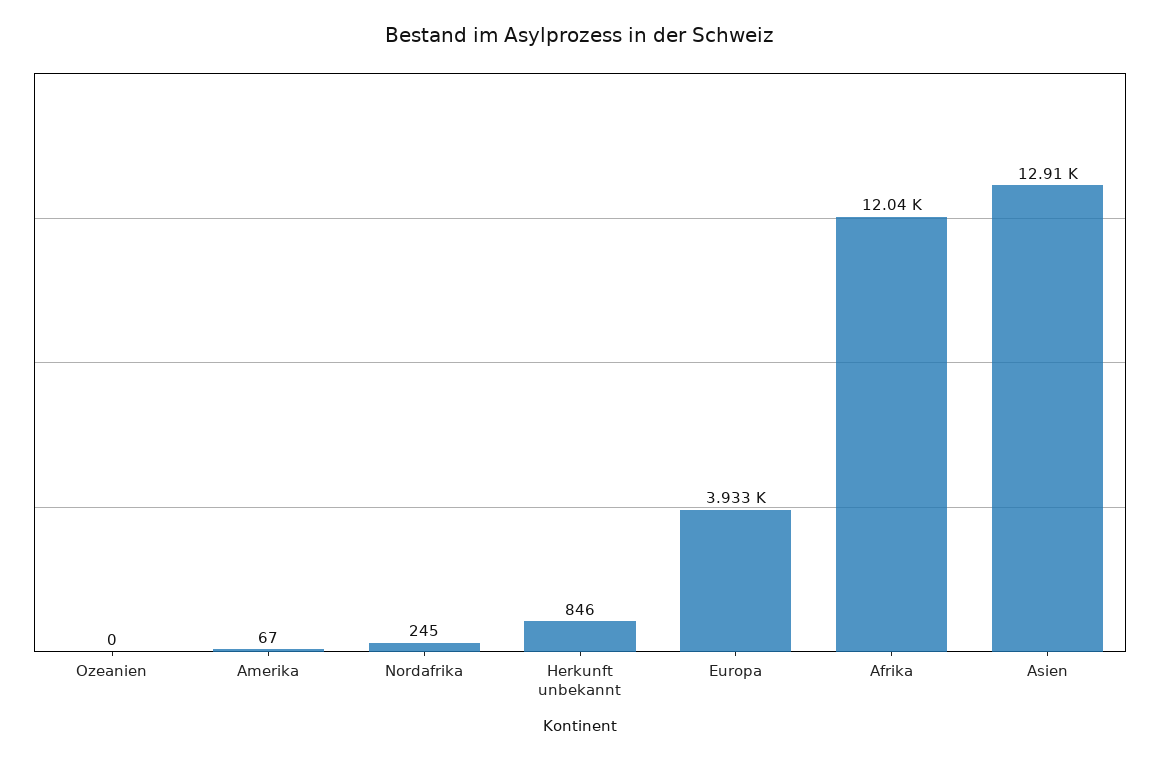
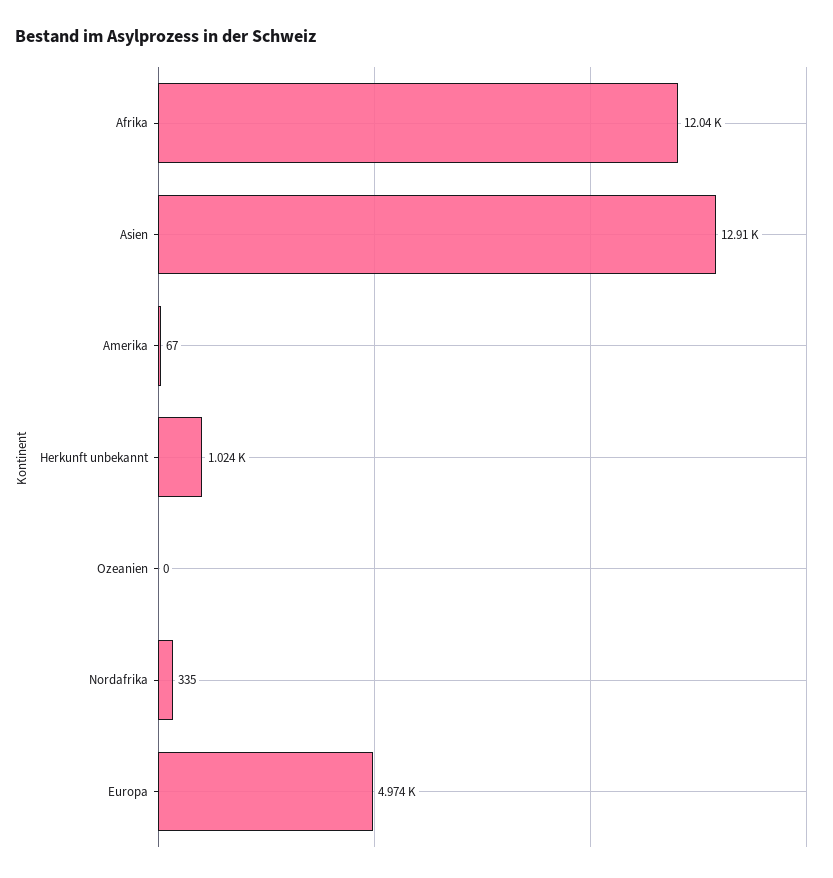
  {
    "Ozeanien": 0,
    "Amerika": 67,
-   "Nordafrika": 245,
+   "Nordafrika": 335,
-   "Herkunft unbekannt": 846,
+   "Herkunft unbekannt": 1024,
-   "Europa": 3933,
+   "Europa": 4974,
    "Afrika": 12040,
    "Asien": 12910
  }

